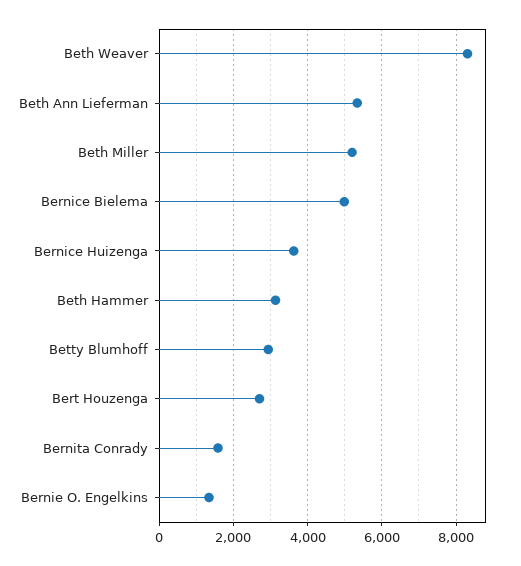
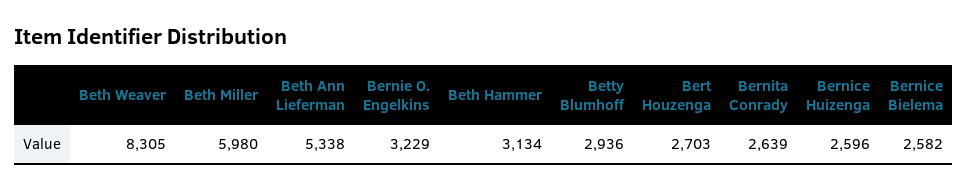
  {
    "Beth Weaver": 8305,
    "Beth Ann Lieferman": 5338,
-   "Beth Miller": 5200,
+   "Beth Miller": 5980,
-   "Bernice Bielema": 5000,
+   "Bernice Bielema": 2582,
-   "Bernice Huizenga": 3600,
+   "Bernice Huizenga": 2596,
    "Beth Hammer": 3134,
    "Betty Blumhoff": 2936,
    "Bert Houzenga": 2703,
-   "Bernita Conrady": 1600,
+   "Bernita Conrady": 2639,
-   "Bernie O. Engelkins": 1400
+   "Bernie O. Engelkins": 3229
  }

